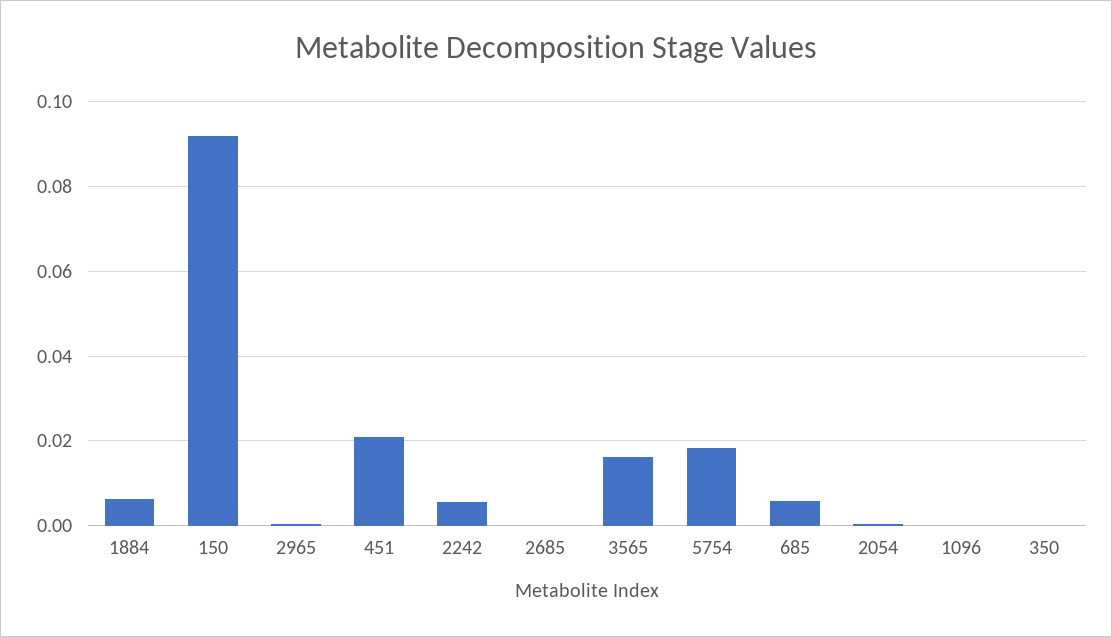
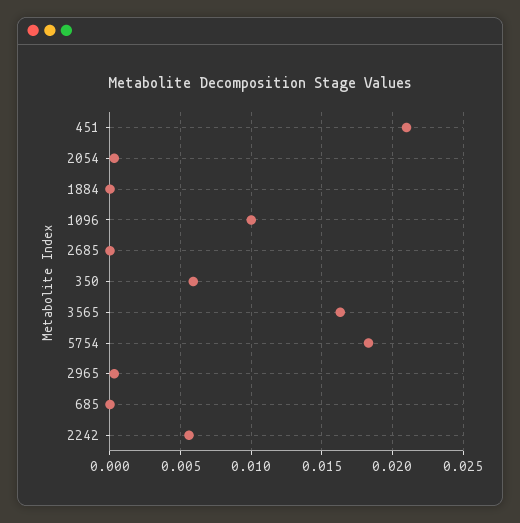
  {
-   "1884": 0.006,
+   "1884": 0,
-   "150": 0.092,
    "2965": 0.0005,
    "451": 0.021,
    "2242": 0.0055,
    "2685": 0,
    "3565": 0.0165,
    "5754": 0.0185,
-   "685": 0.006,
+   "685": 0,
    "2054": 0.0005,
-   "1096": 0,
+   "1096": 0.01,
-   "350": 0
+   "350": 0.006
  }

